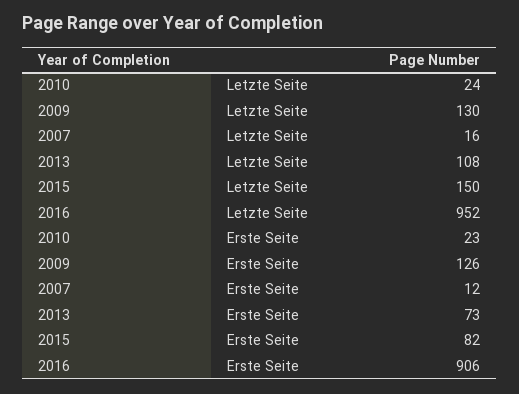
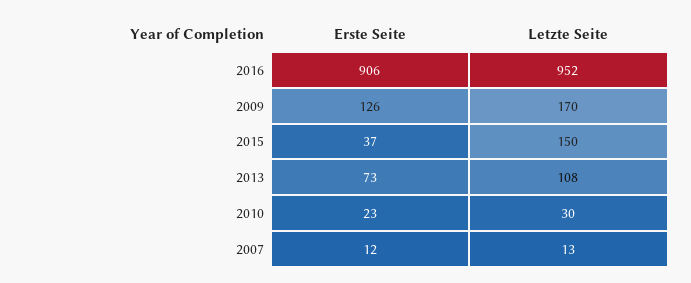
  {
    "2010": {
-     "Letzte Seite": 24,
+     "Letzte Seite": 30,
      "Erste Seite": 23
    },
    "2009": {
-     "Letzte Seite": 130,
+     "Letzte Seite": 170,
      "Erste Seite": 126
    },
    "2007": {
-     "Letzte Seite": 16,
+     "Letzte Seite": 13,
      "Erste Seite": 12
    },
    "2013": {
      "Letzte Seite": 108,
      "Erste Seite": 73
    },
    "2015": {
      "Letzte Seite": 150,
-     "Erste Seite": 82
+     "Erste Seite": 37
    },
    "2016": {
      "Letzte Seite": 952,
      "Erste Seite": 906
    }
  }

